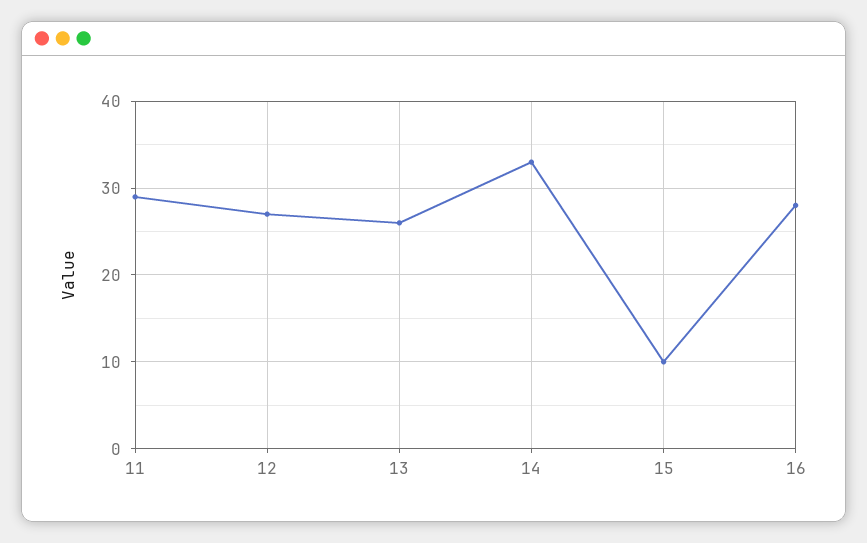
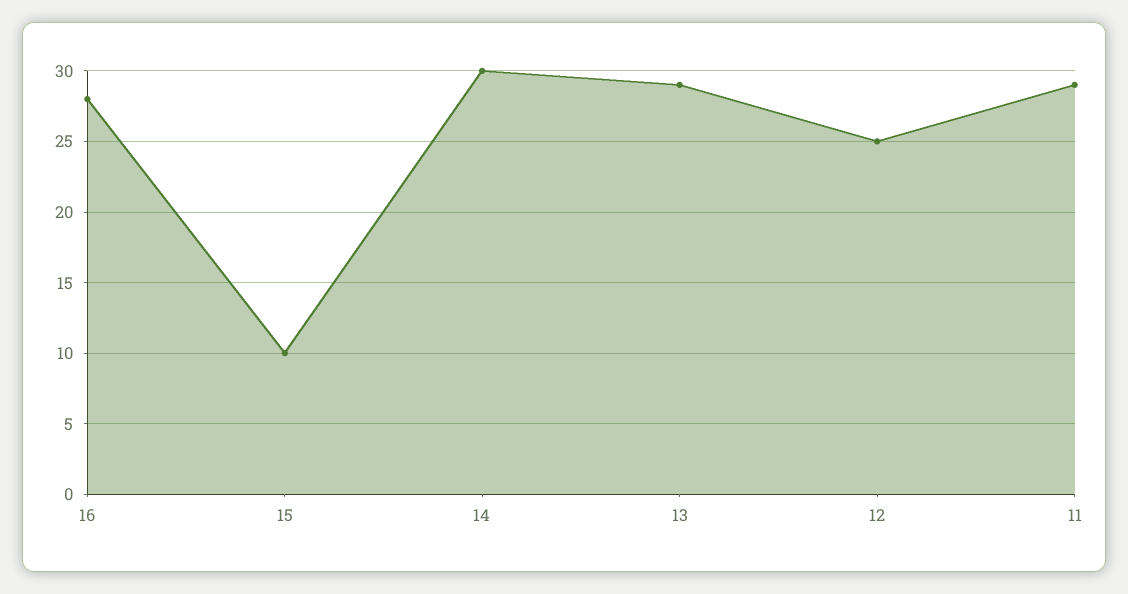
  {
    "11": 29,
-   "12": 27,
+   "12": 25,
-   "13": 26,
+   "13": 29,
-   "14": 33,
+   "14": 30,
    "15": 10,
    "16": 28
  }

